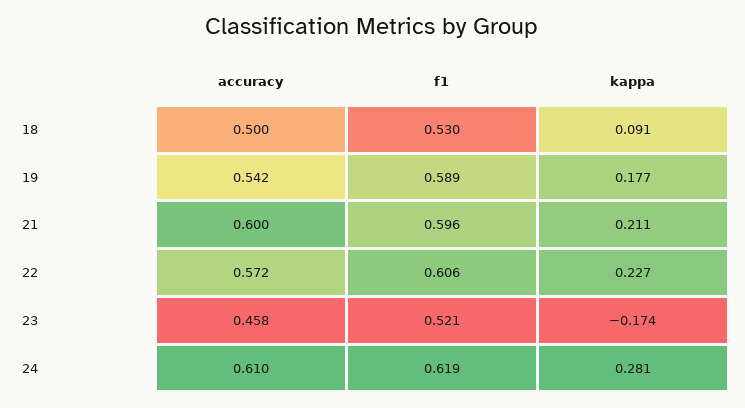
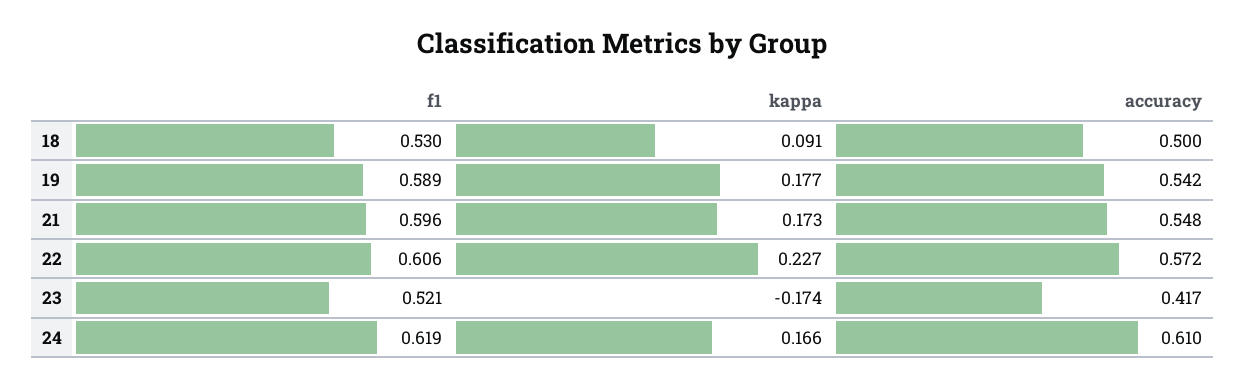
  {
    "accuracy": {
      "18": 0.5,
      "19": 0.542,
-     "21": 0.6,
+     "21": 0.548,
      "22": 0.572,
-     "23": 0.458,
+     "23": 0.417,
      "24": 0.61
    },
    "f1": {
      "18": 0.53,
      "19": 0.589,
      "21": 0.596,
      "22": 0.606,
      "23": 0.521,
      "24": 0.619
    },
    "kappa": {
      "18": 0.091,
      "19": 0.177,
-     "21": 0.211,
+     "21": 0.173,
      "22": 0.227,
      "23": -0.174,
-     "24": 0.281
+     "24": 0.166
    }
  }

